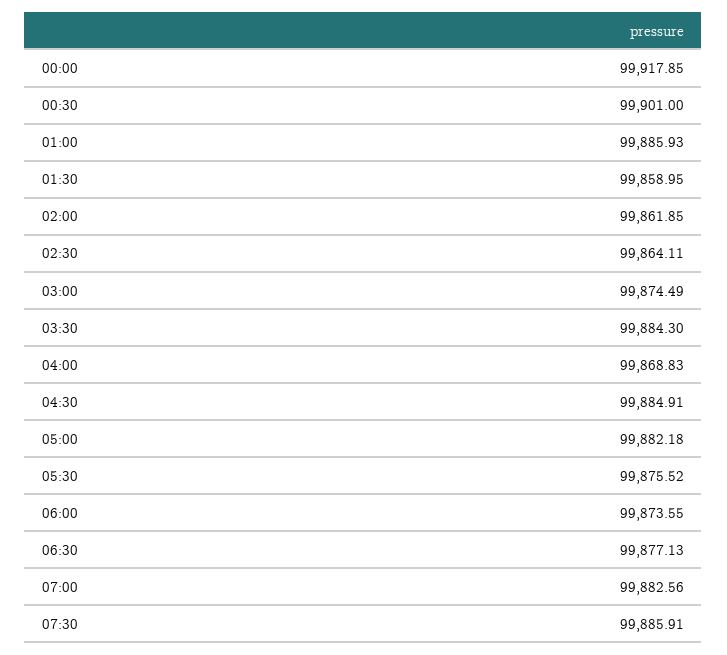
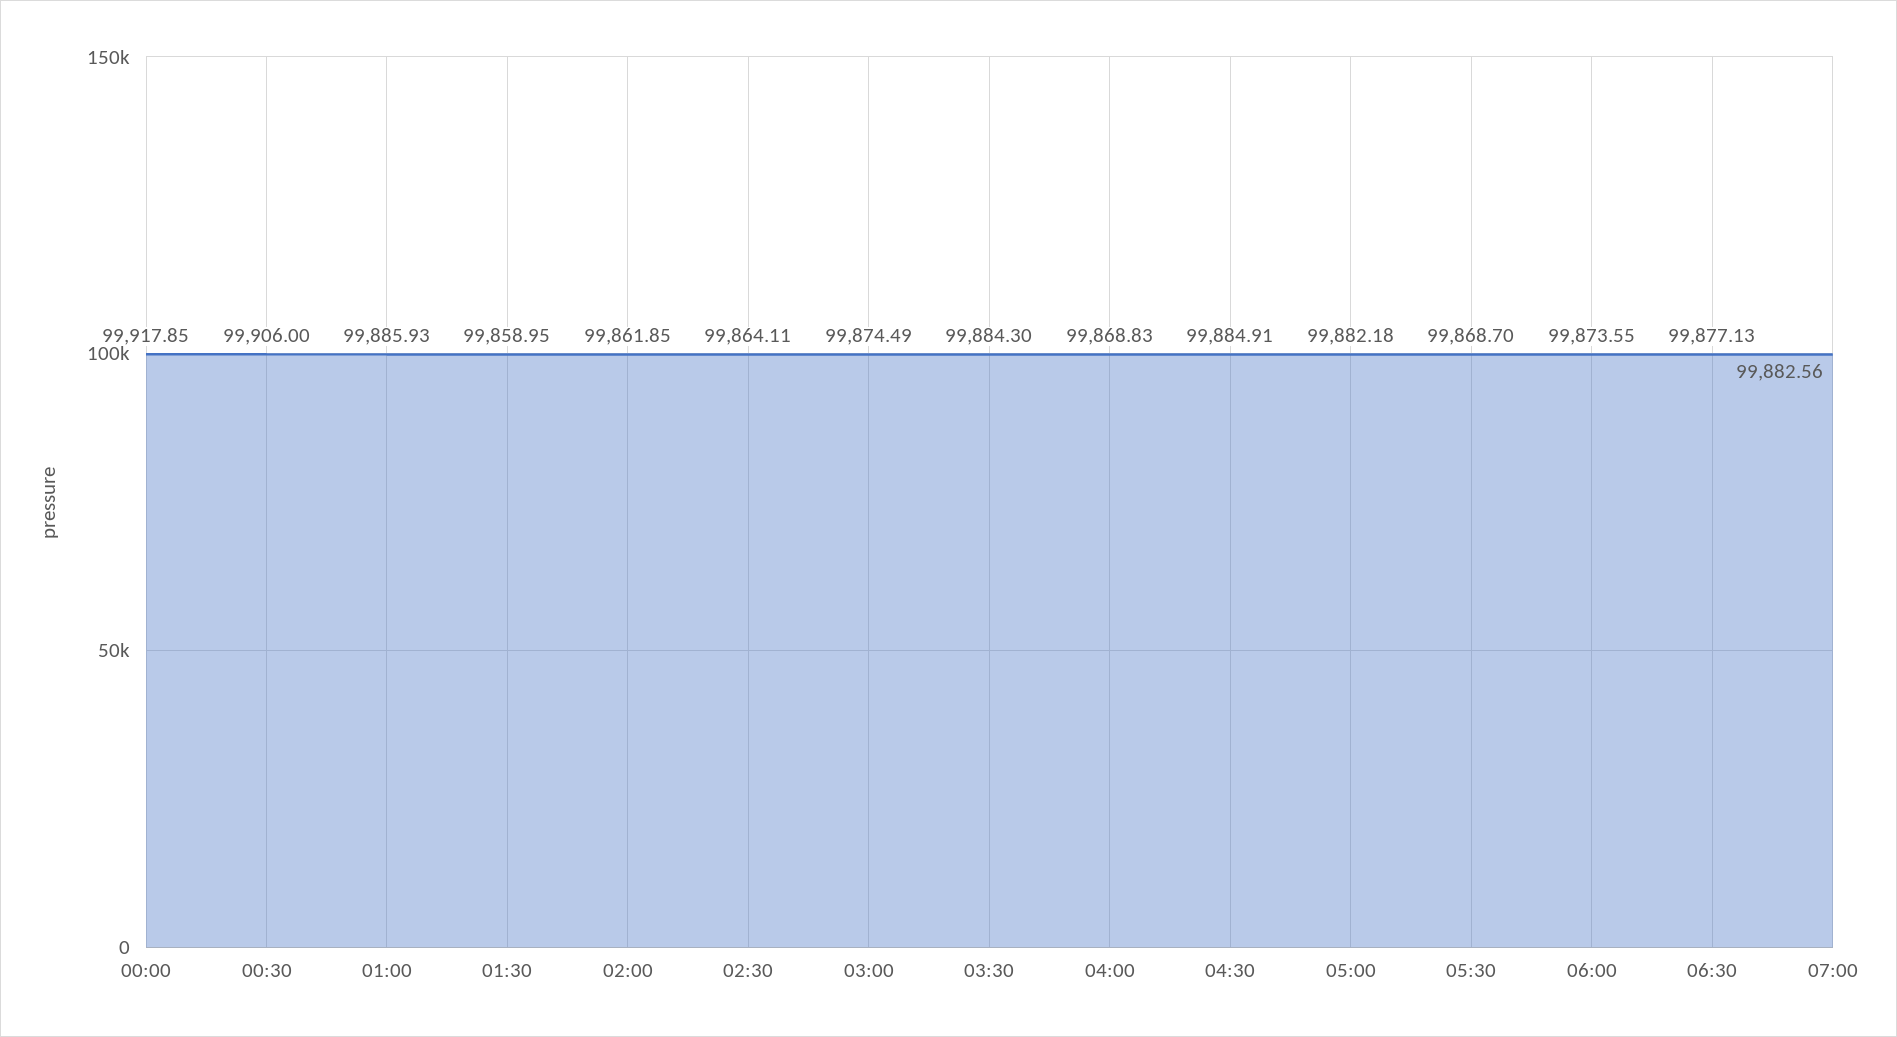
  {
    "00:00": 99917.85,
-   "00:30": 99901,
+   "00:30": 99906,
    "01:00": 99885.93,
    "01:30": 99858.95,
    "02:00": 99861.85,
    "02:30": 99864.11,
    "03:00": 99874.49,
    "03:30": 99884.3,
    "04:00": 99868.83,
    "04:30": 99884.91,
    "05:00": 99882.18,
-   "05:30": 99875.52,
+   "05:30": 99868.7,
    "06:00": 99873.55,
    "06:30": 99877.13,
-   "07:00": 99882.56,
+   "07:00": 99882.56
-   "07:30": 99885.91
  }

